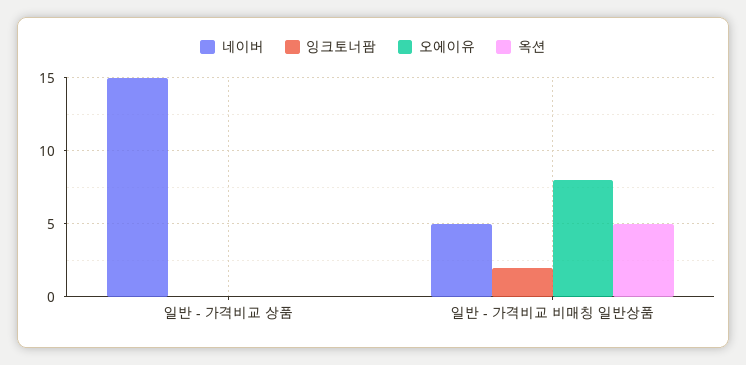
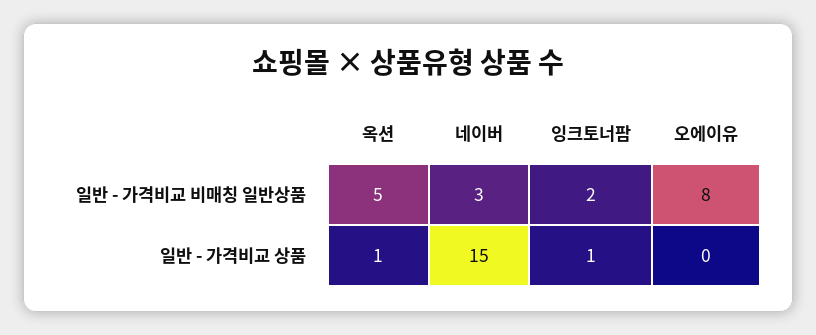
  {
    "네이버": {
      "일반 - 가격비교 상품": 15,
-     "일반 - 가격비교 비매칭 일반상품": 5
+     "일반 - 가격비교 비매칭 일반상품": 3
    },
    "잉크토너팜": {
-     "일반 - 가격비교 상품": 0,
+     "일반 - 가격비교 상품": 1,
      "일반 - 가격비교 비매칭 일반상품": 2
    },
    "오에이유": {
      "일반 - 가격비교 상품": 0,
      "일반 - 가격비교 비매칭 일반상품": 8
    },
    "옥션": {
-     "일반 - 가격비교 상품": 0,
+     "일반 - 가격비교 상품": 1,
      "일반 - 가격비교 비매칭 일반상품": 5
    }
  }

